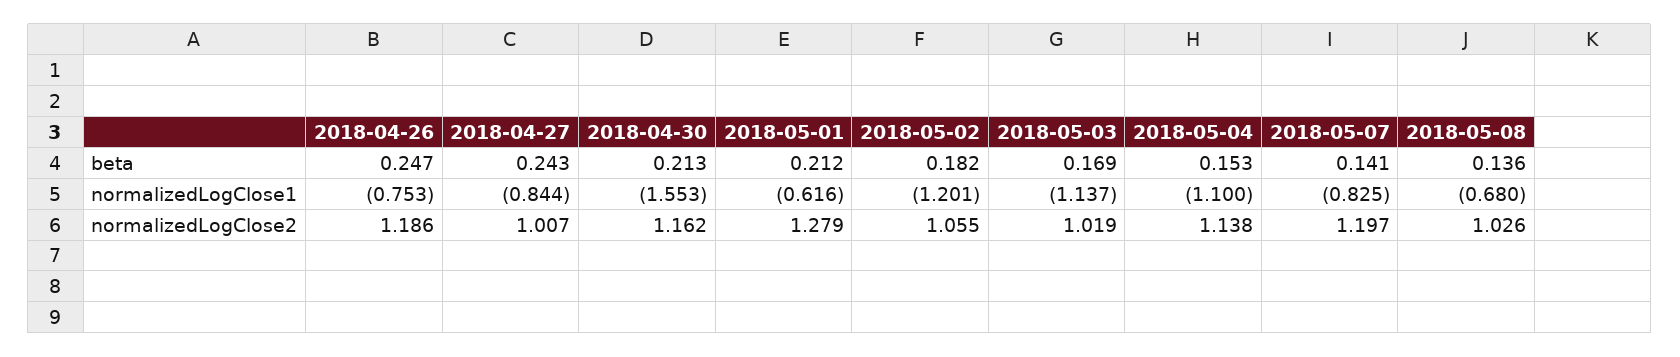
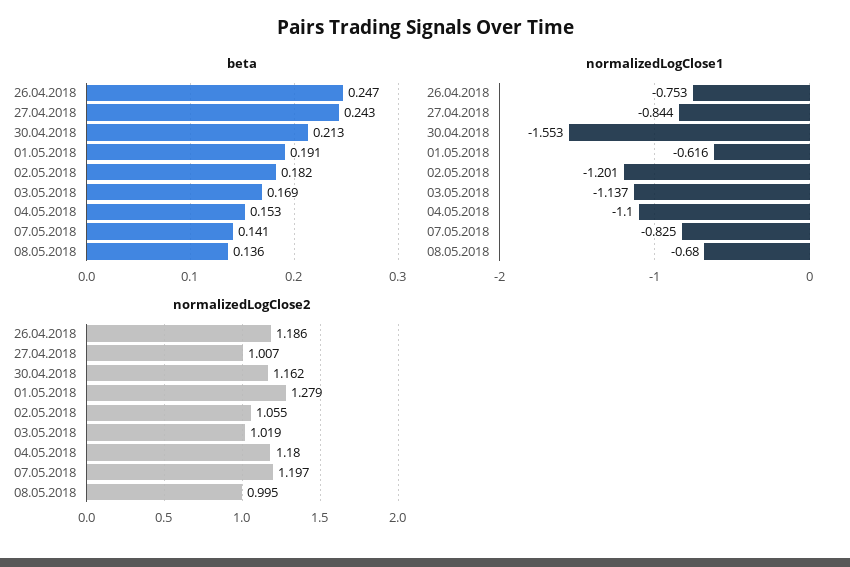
  {
    "beta": {
      "2018-04-26": 0.247,
      "2018-04-27": 0.243,
      "2018-04-30": 0.213,
-     "2018-05-01": 0.212,
+     "2018-05-01": 0.191,
      "2018-05-02": 0.182,
      "2018-05-03": 0.169,
      "2018-05-04": 0.153,
      "2018-05-07": 0.141,
      "2018-05-08": 0.136
    },
    "normalizedLogClose1": {
      "2018-04-26": -0.753,
      "2018-04-27": -0.844,
      "2018-04-30": -1.553,
      "2018-05-01": -0.616,
      "2018-05-02": -1.201,
      "2018-05-03": -1.137,
      "2018-05-04": -1.1,
      "2018-05-07": -0.825,
      "2018-05-08": -0.68
    },
    "normalizedLogClose2": {
      "2018-04-26": 1.186,
      "2018-04-27": 1.007,
      "2018-04-30": 1.162,
      "2018-05-01": 1.279,
      "2018-05-02": 1.055,
      "2018-05-03": 1.019,
-     "2018-05-04": 1.138,
+     "2018-05-04": 1.18,
      "2018-05-07": 1.197,
-     "2018-05-08": 1.026
+     "2018-05-08": 0.995
    }
  }

